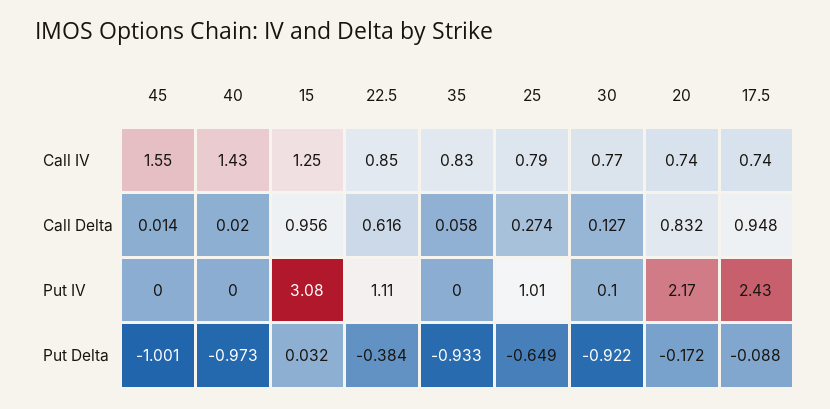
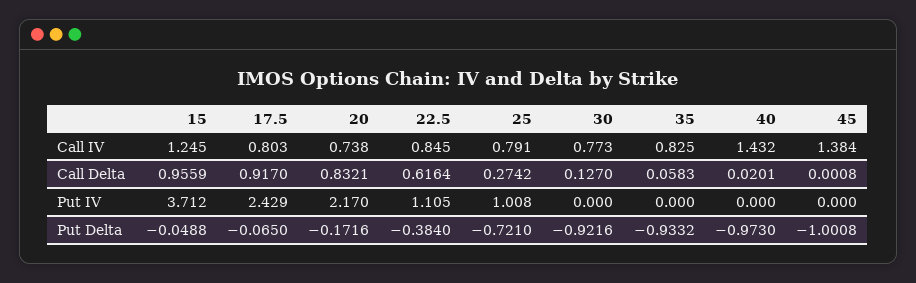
  {
    "45": {
-     "Call IV": 1.55,
+     "Call IV": 1.384,
-     "Call Delta": 0.014,
+     "Call Delta": 0.0008,
      "Put IV": 0,
      "Put Delta": -1.0008
    },
    "40": {
      "Call IV": 1.432,
      "Call Delta": 0.0201,
      "Put IV": 0,
      "Put Delta": -0.973
    },
    "15": {
      "Call IV": 1.245,
      "Call Delta": 0.9559,
-     "Put IV": 3.08,
+     "Put IV": 3.712,
-     "Put Delta": 0.032
+     "Put Delta": -0.0488
    },
    "22.5": {
      "Call IV": 0.845,
      "Call Delta": 0.6164,
      "Put IV": 1.105,
      "Put Delta": -0.384
    },
    "35": {
      "Call IV": 0.825,
      "Call Delta": 0.0583,
      "Put IV": 0,
      "Put Delta": -0.9332
    },
    "25": {
      "Call IV": 0.791,
      "Call Delta": 0.2742,
      "Put IV": 1.008,
-     "Put Delta": -0.649
+     "Put Delta": -0.721
    },
    "30": {
      "Call IV": 0.773,
      "Call Delta": 0.127,
-     "Put IV": 0.1,
+     "Put IV": 0,
      "Put Delta": -0.9216
    },
    "20": {
      "Call IV": 0.738,
      "Call Delta": 0.8321,
      "Put IV": 2.17,
      "Put Delta": -0.1716
    },
    "17.5": {
-     "Call IV": 0.74,
+     "Call IV": 0.803,
-     "Call Delta": 0.948,
+     "Call Delta": 0.917,
      "Put IV": 2.429,
-     "Put Delta": -0.088
+     "Put Delta": -0.065
    }
  }

